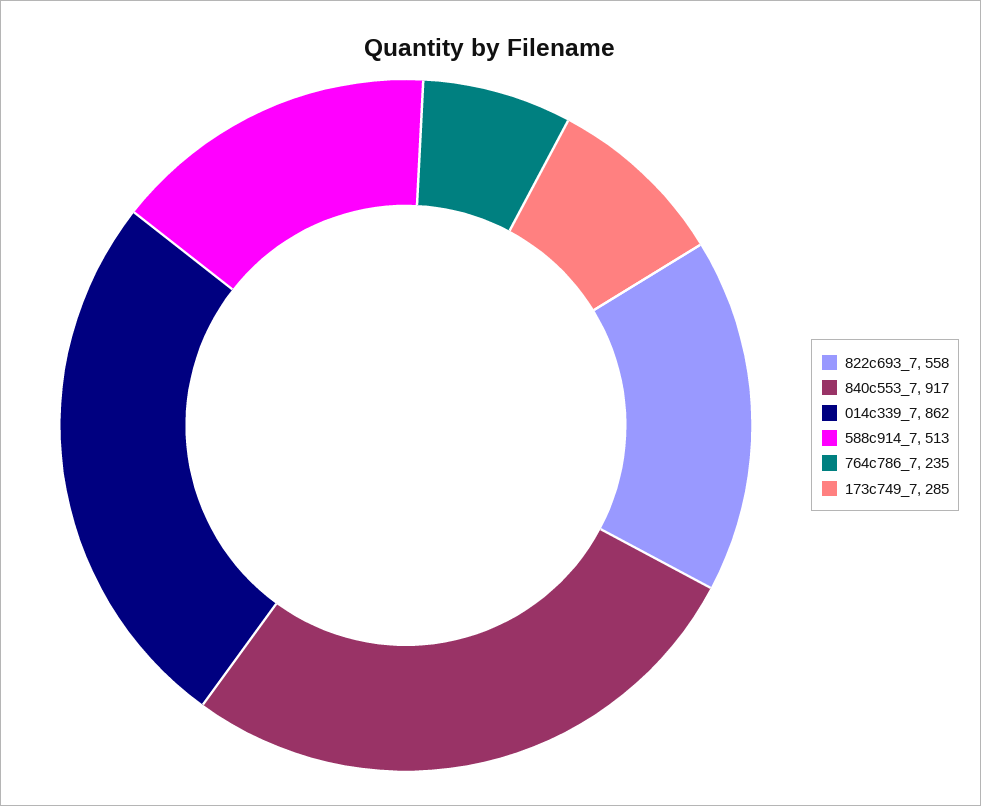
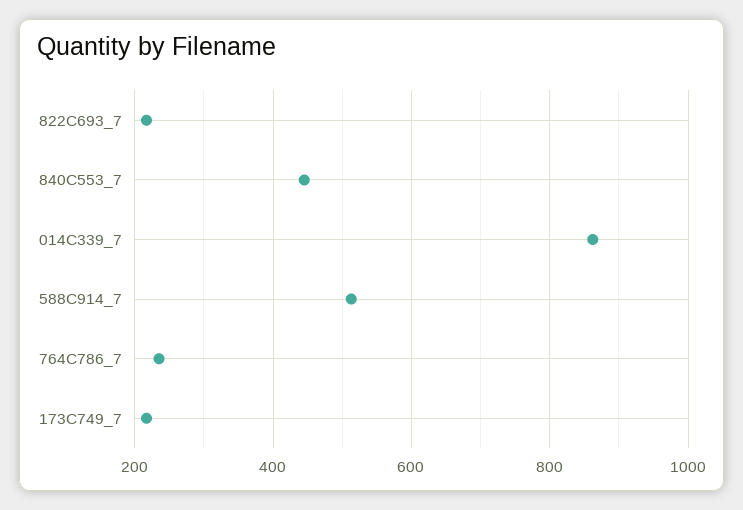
  {
-   "822c693_7": 558,
+   "822c693_7": 220,
-   "840c553_7": 917,
+   "840c553_7": 440,
    "014c339_7": 862,
    "588c914_7": 513,
    "764c786_7": 235,
-   "173c749_7": 285
+   "173c749_7": 220
  }

